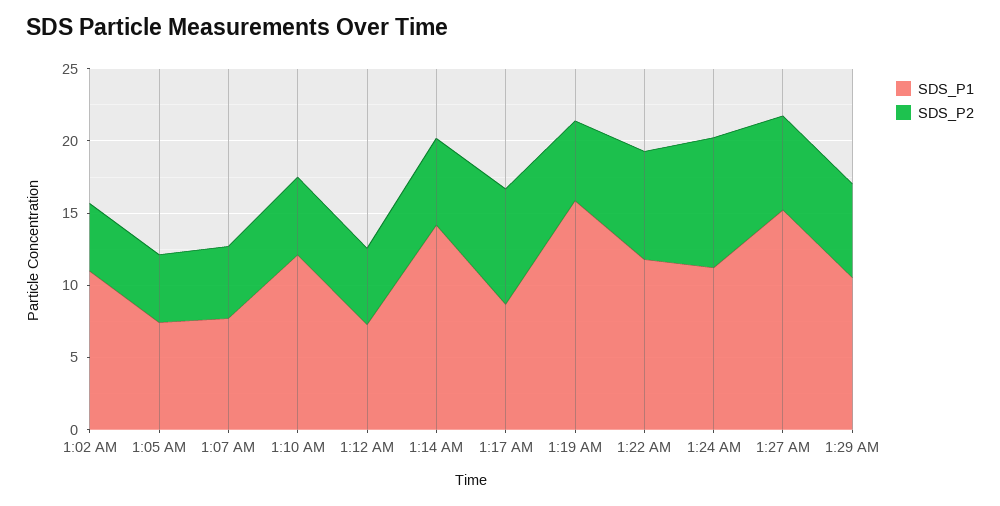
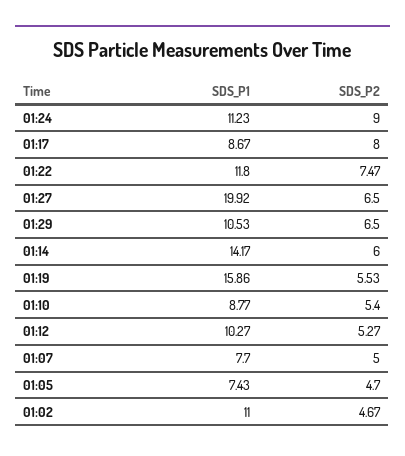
  {
    "SDS_P1": {
      "1:02 AM": 11,
      "1:05 AM": 7.43,
      "1:07 AM": 7.7,
-     "1:10 AM": 12,
+     "1:10 AM": 8.77,
-     "1:12 AM": 7,
+     "1:12 AM": 10.27,
      "1:14 AM": 14.17,
      "1:17 AM": 8.67,
      "1:19 AM": 15.86,
      "1:22 AM": 11.8,
      "1:24 AM": 11.23,
-     "1:27 AM": 15,
+     "1:27 AM": 19.92,
      "1:29 AM": 10.53
    },
    "SDS_P2": {
      "1:02 AM": 4.67,
      "1:05 AM": 4.7,
      "1:07 AM": 5,
      "1:10 AM": 5.4,
      "1:12 AM": 5.27,
      "1:14 AM": 6,
      "1:17 AM": 8,
      "1:19 AM": 5.53,
      "1:22 AM": 7.47,
      "1:24 AM": 9,
      "1:27 AM": 6.5,
      "1:29 AM": 6.5
    }
  }

